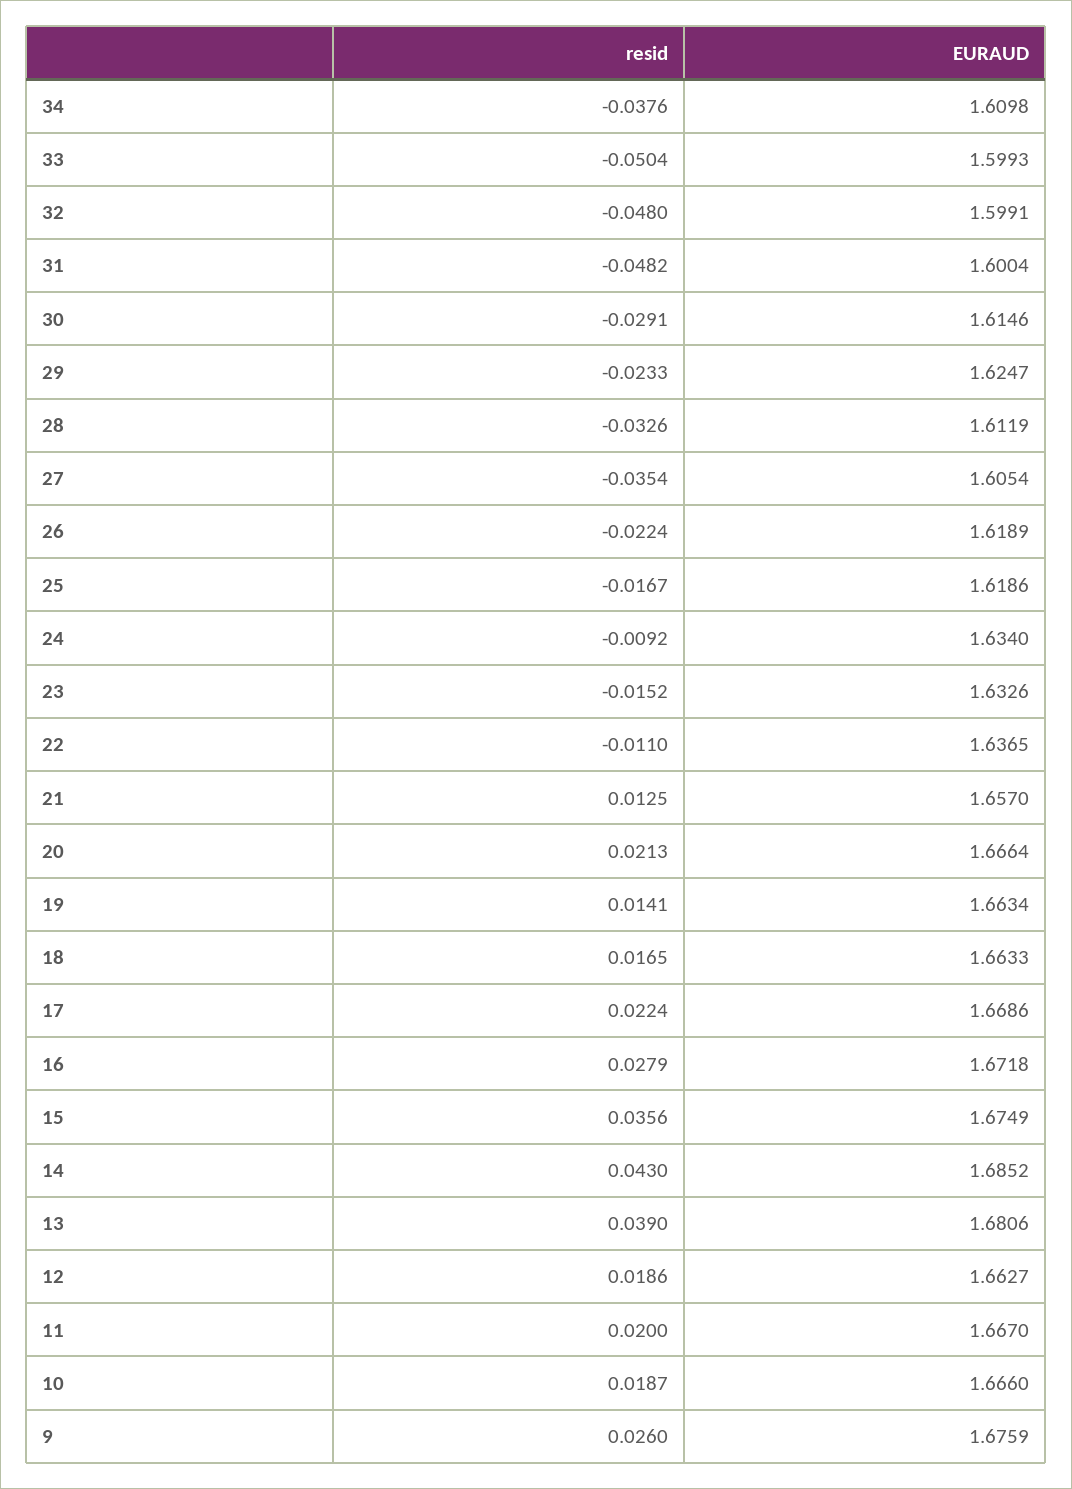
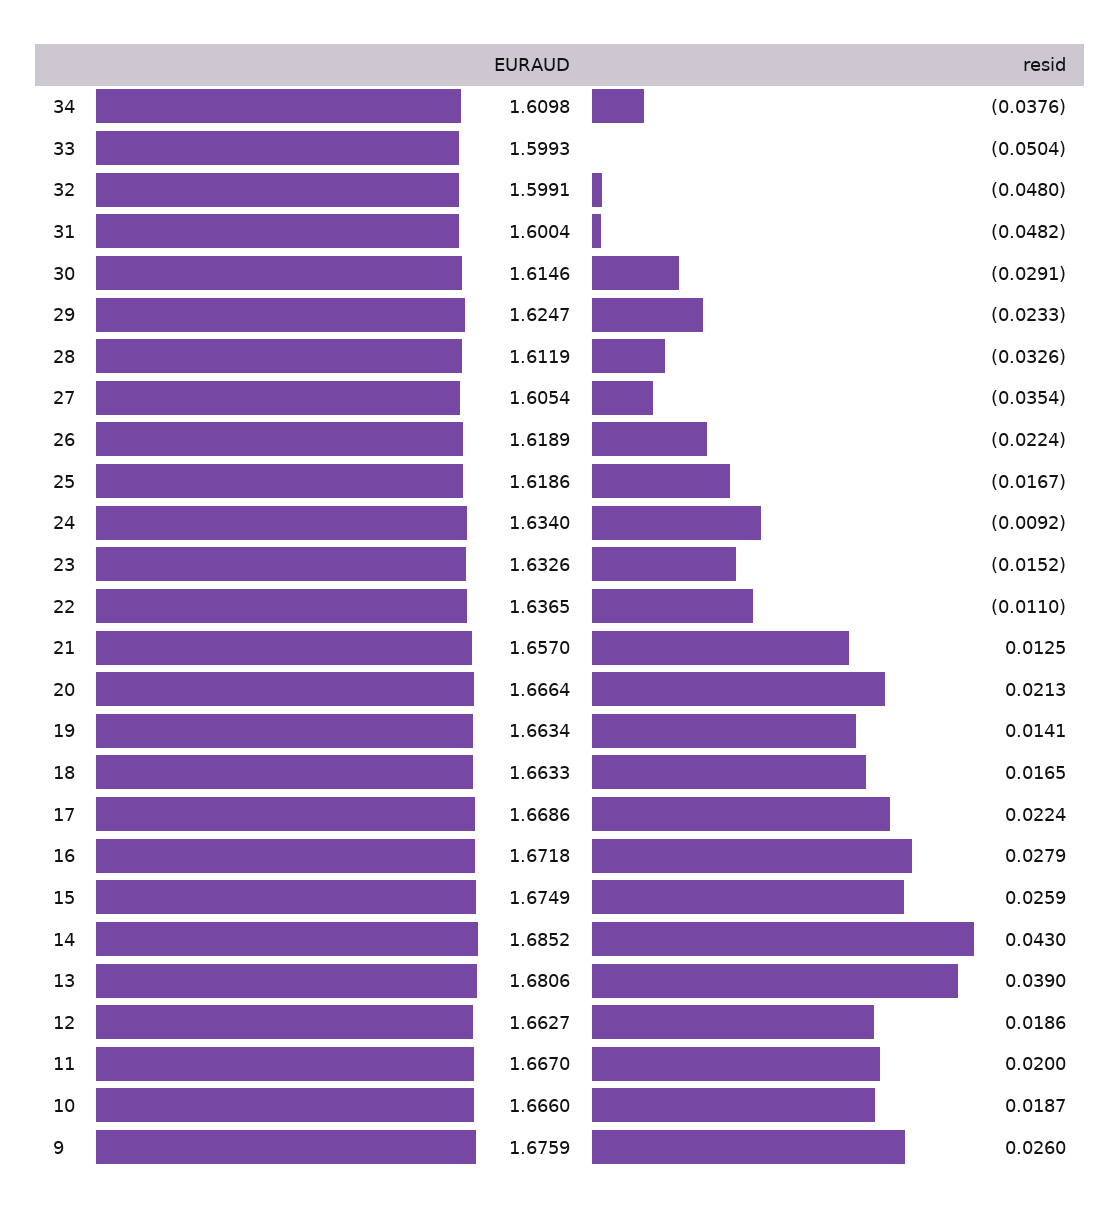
  {
    "resid": {
      "34": -0.0376,
      "33": -0.0504,
      "32": -0.048,
      "31": -0.0482,
      "30": -0.0291,
      "29": -0.0233,
      "28": -0.0326,
      "27": -0.0354,
      "26": -0.0224,
      "25": -0.0167,
      "24": -0.0092,
      "23": -0.0152,
      "22": -0.011,
      "21": 0.0125,
      "20": 0.0213,
      "19": 0.0141,
      "18": 0.0165,
      "17": 0.0224,
      "16": 0.0279,
-     "15": 0.0356,
+     "15": 0.0259,
      "14": 0.043,
      "13": 0.039,
      "12": 0.0186,
      "11": 0.02,
      "10": 0.0187,
      "9": 0.026
    },
    "EURAUD": {
      "34": 1.6098,
      "33": 1.5993,
      "32": 1.5991,
      "31": 1.6004,
      "30": 1.6146,
      "29": 1.6247,
      "28": 1.6119,
      "27": 1.6054,
      "26": 1.6189,
      "25": 1.6186,
      "24": 1.634,
      "23": 1.6326,
      "22": 1.6365,
      "21": 1.657,
      "20": 1.6664,
      "19": 1.6634,
      "18": 1.6633,
      "17": 1.6686,
      "16": 1.6718,
      "15": 1.6749,
      "14": 1.6852,
      "13": 1.6806,
      "12": 1.6627,
      "11": 1.667,
      "10": 1.666,
      "9": 1.6759
    }
  }

